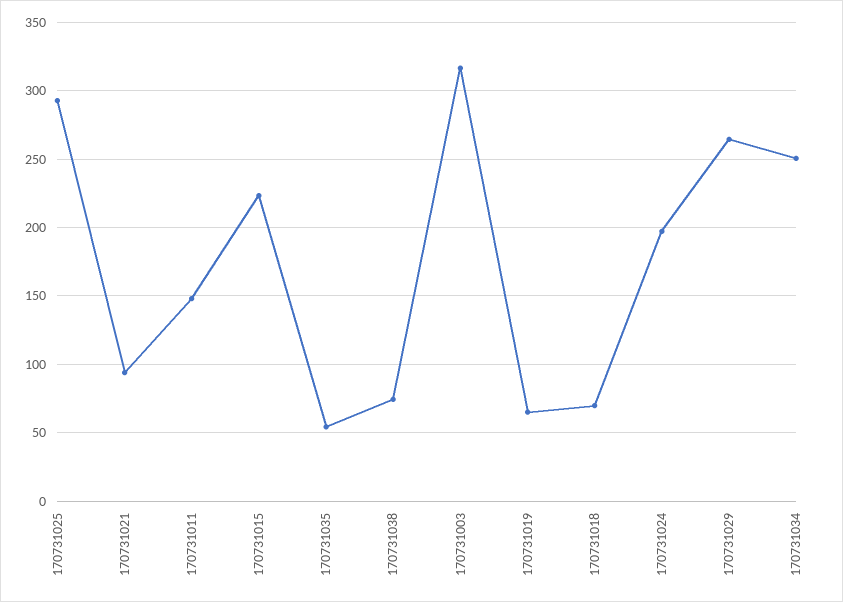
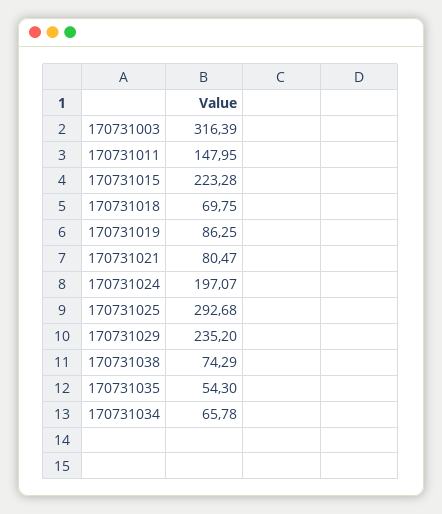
  {
    "170731025": 292.68,
-   "170731021": 95,
+   "170731021": 80.47,
    "170731011": 147.95,
    "170731015": 223.28,
    "170731035": 54.3,
    "170731038": 74.29,
    "170731003": 316.39,
-   "170731019": 65,
+   "170731019": 86.25,
    "170731018": 69.75,
    "170731024": 197.07,
-   "170731029": 265,
+   "170731029": 235.2,
-   "170731034": 250
+   "170731034": 65.78
  }

